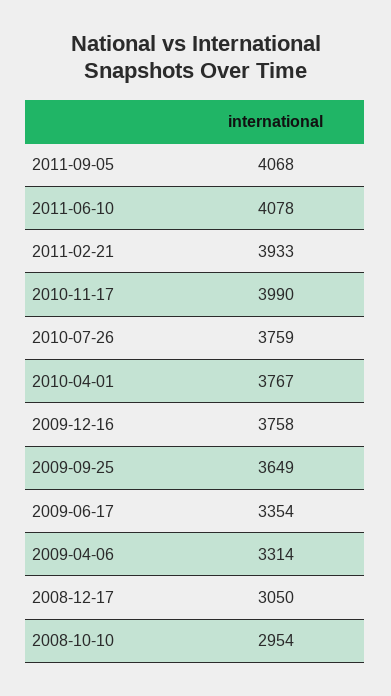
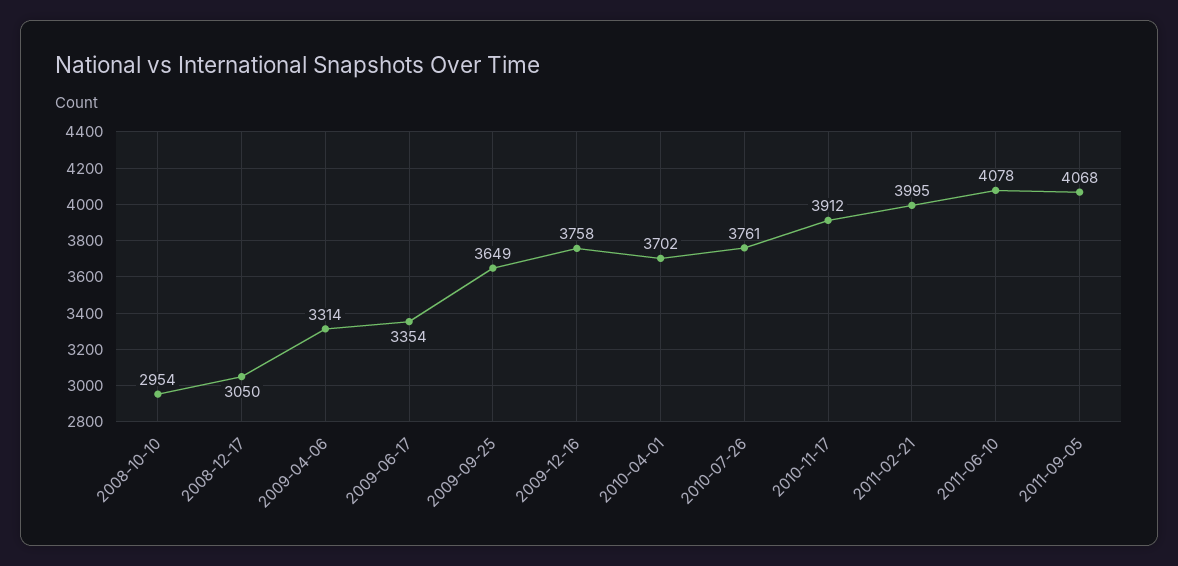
  {
    "2011-09-05": 4068,
    "2011-06-10": 4078,
-   "2011-02-21": 3933,
+   "2011-02-21": 3995,
-   "2010-11-17": 3990,
+   "2010-11-17": 3912,
-   "2010-07-26": 3759,
+   "2010-07-26": 3761,
-   "2010-04-01": 3767,
+   "2010-04-01": 3702,
    "2009-12-16": 3758,
    "2009-09-25": 3649,
    "2009-06-17": 3354,
    "2009-04-06": 3314,
    "2008-12-17": 3050,
    "2008-10-10": 2954
  }

